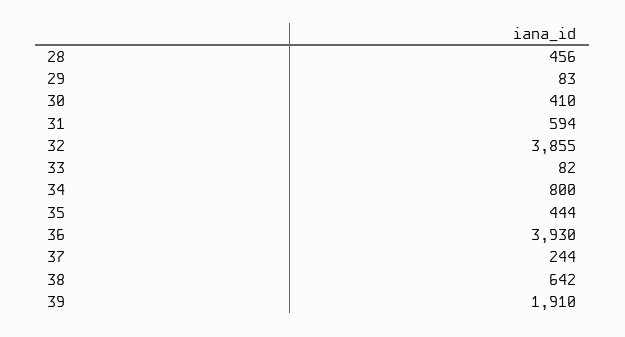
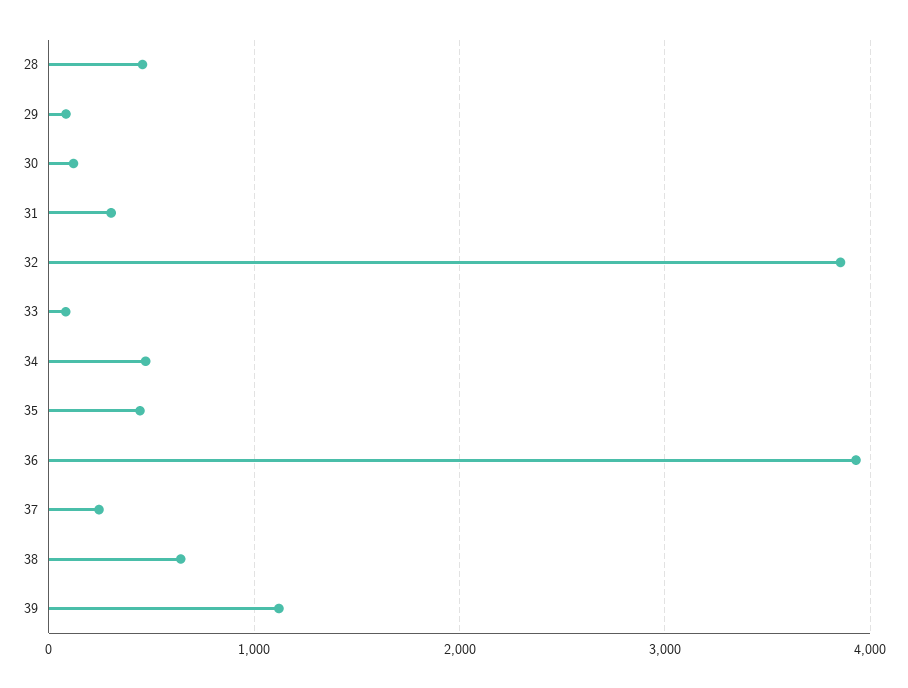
  {
    "28": 456,
    "29": 83,
-   "30": 410,
+   "30": 100,
-   "31": 594,
+   "31": 300,
    "32": 3855,
    "33": 82,
-   "34": 800,
+   "34": 500,
    "35": 444,
    "36": 3930,
    "37": 244,
    "38": 642,
-   "39": 1910
+   "39": 1100
  }

